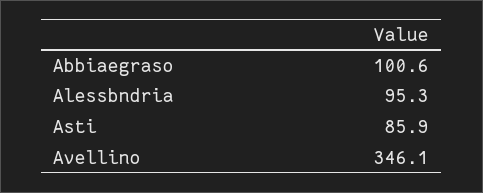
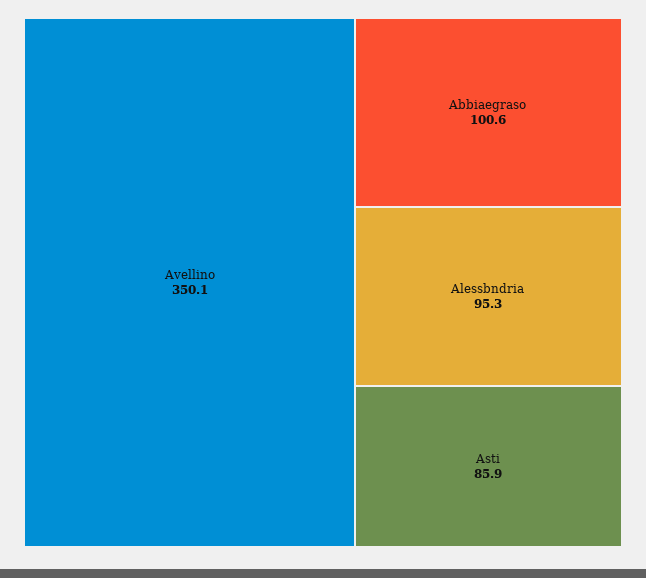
  {
    "Abbiaegraso": 100.6,
    "Alessbndria": 95.3,
    "Asti": 85.9,
-   "Avellino": 346.1
+   "Avellino": 350.1
  }

